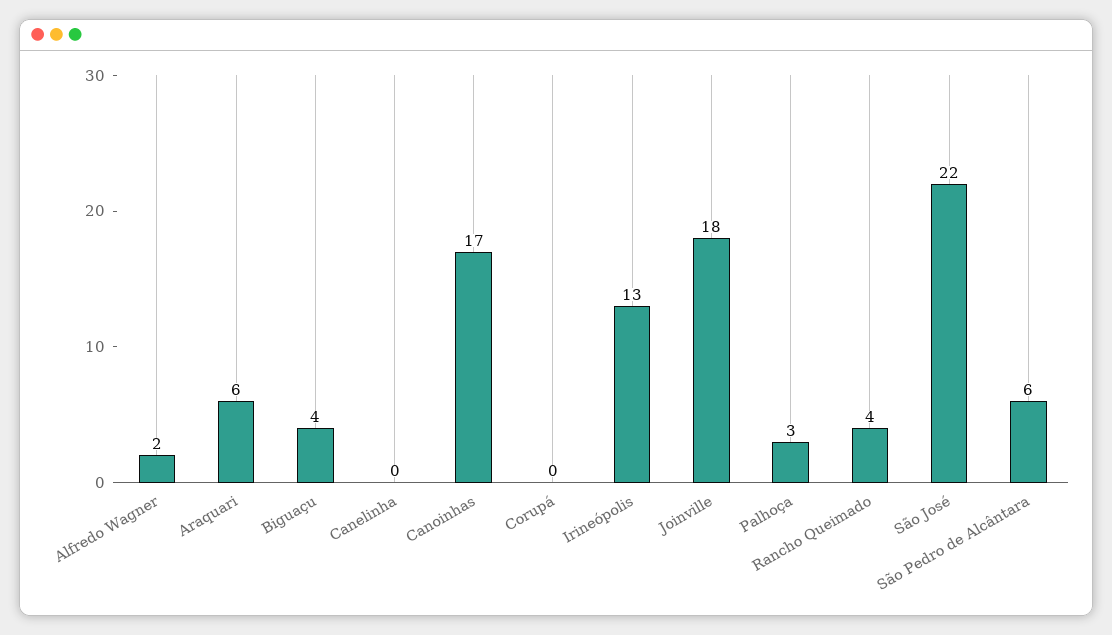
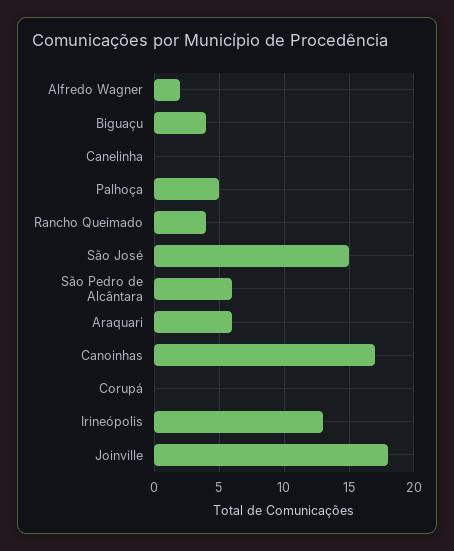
  {
    "Alfredo Wagner": 2,
    "Araquari": 6,
    "Biguaçu": 4,
    "Canelinha": 0,
    "Canoinhas": 17,
    "Corupá": 0,
    "Irineópolis": 13,
    "Joinville": 18,
-   "Palhoça": 3,
+   "Palhoça": 5,
    "Rancho Queimado": 4,
-   "São José": 22,
+   "São José": 15,
    "São Pedro de Alcântara": 6
  }

